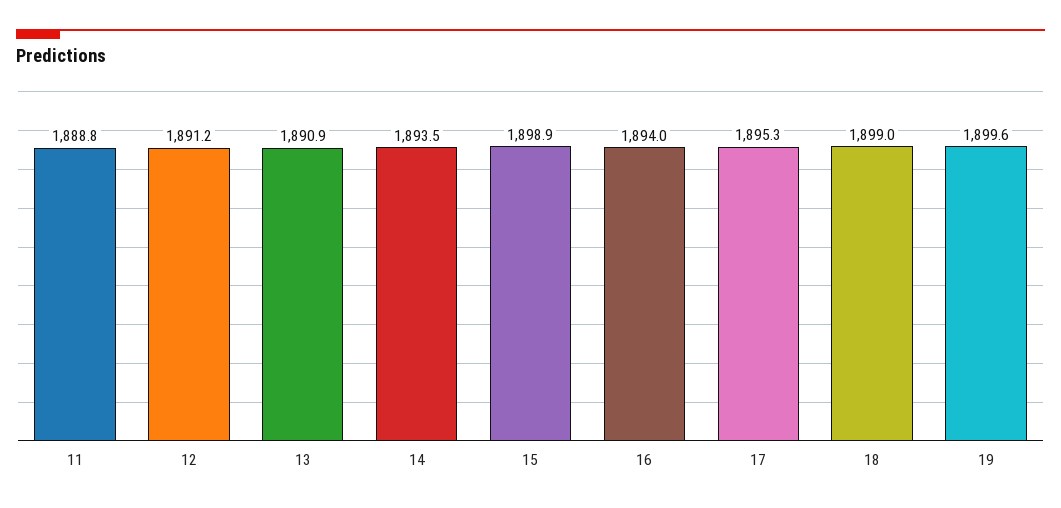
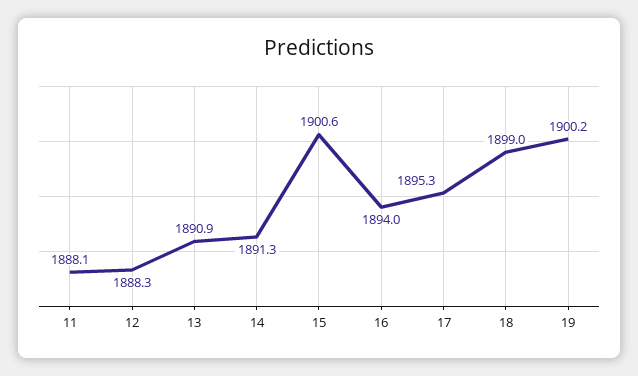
  {
-   "11": 1888.8,
+   "11": 1888.1,
-   "12": 1891.2,
+   "12": 1888.3,
    "13": 1890.9,
-   "14": 1893.5,
+   "14": 1891.3,
-   "15": 1898.9,
+   "15": 1900.6,
    "16": 1894,
    "17": 1895.3,
    "18": 1899,
-   "19": 1899.6
+   "19": 1900.2
  }

